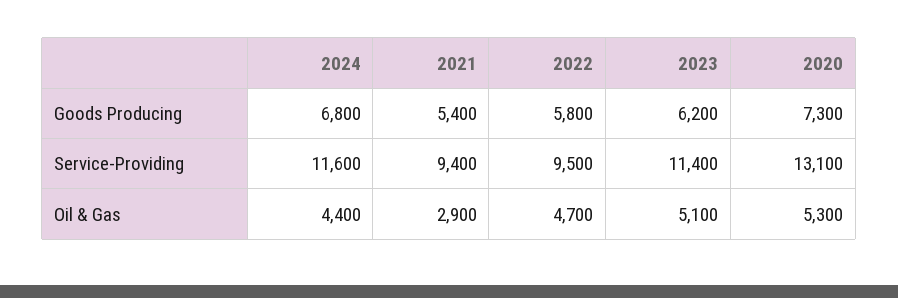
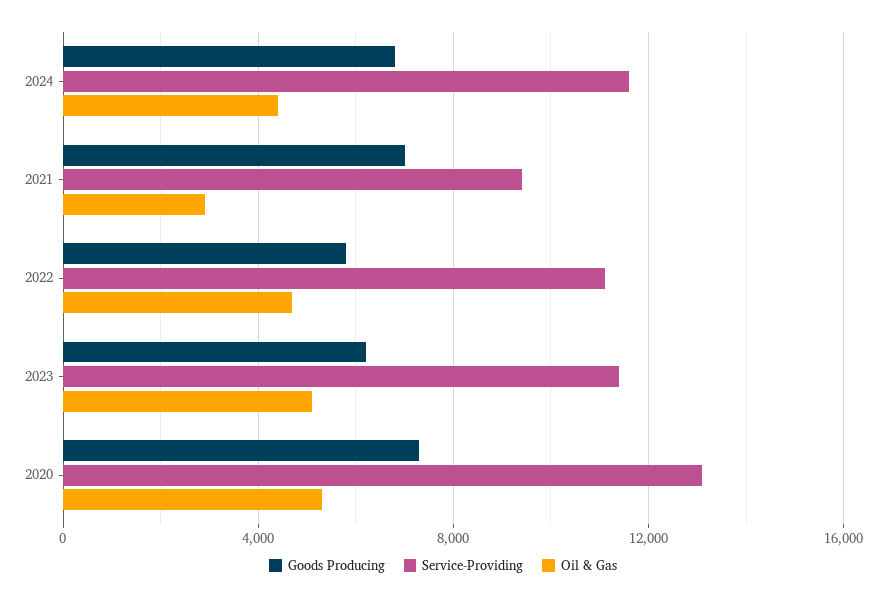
  {
    "Goods Producing": {
      "2024": 6800,
-     "2021": 5400,
+     "2021": 7000,
      "2022": 5800,
      "2023": 6200,
      "2020": 7300
    },
    "Service-Providing": {
      "2024": 11600,
      "2021": 9400,
-     "2022": 9500,
+     "2022": 11000,
      "2023": 11400,
      "2020": 13100
    },
    "Oil & Gas": {
      "2024": 4400,
      "2021": 2900,
      "2022": 4700,
      "2023": 5100,
      "2020": 5300
    }
  }

